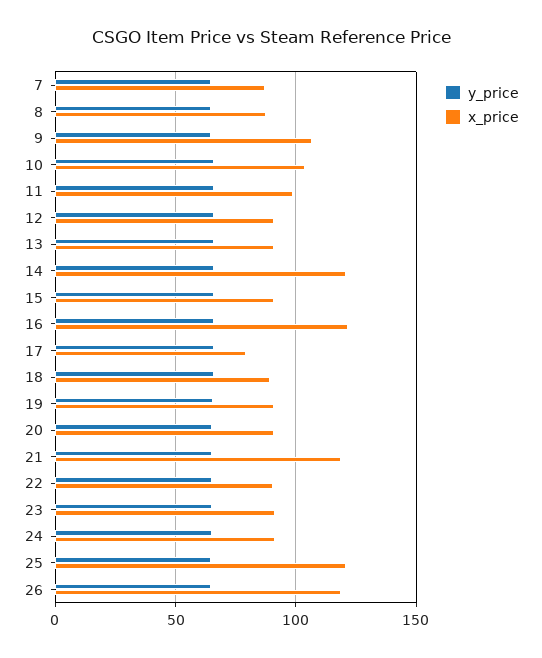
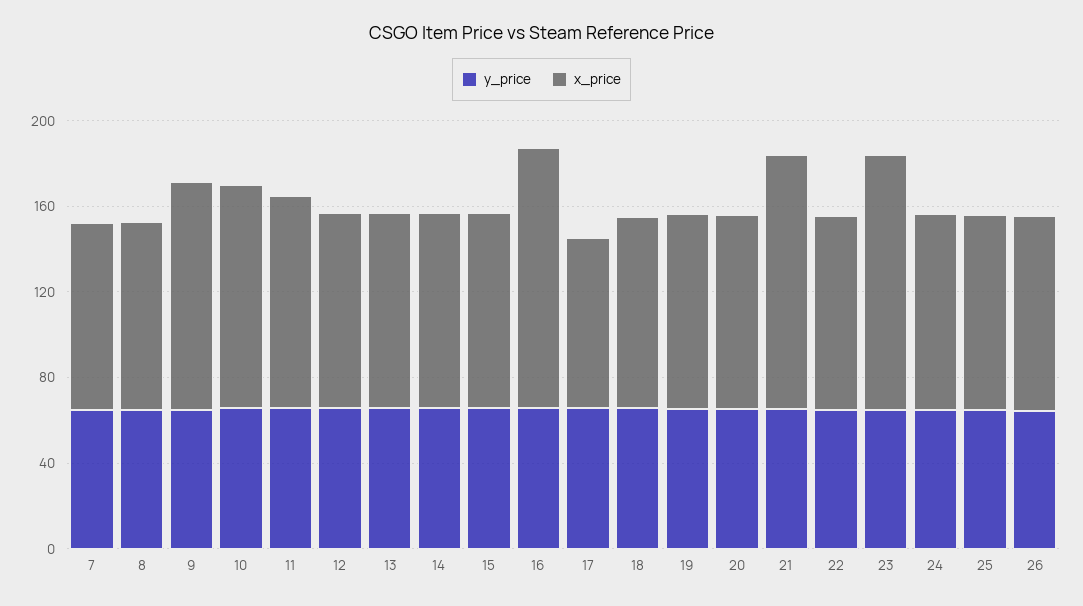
  {
    "y_price": {
      "7": 65,
      "8": 65,
      "9": 65,
      "10": 65,
      "11": 65,
      "12": 65,
      "13": 65,
      "14": 65,
      "15": 65,
      "16": 65,
      "17": 65,
      "18": 65,
      "19": 65,
      "20": 65,
      "21": 65,
      "22": 65,
      "23": 65,
      "24": 65,
      "25": 65,
      "26": 65
    },
    "x_price": {
      "7": 85,
      "8": 90,
      "9": 105,
      "10": 105,
      "11": 100,
      "12": 90,
      "13": 90,
-     "14": 120,
+     "14": 90,
      "15": 90,
      "16": 120,
      "17": 80,
      "18": 90,
      "19": 90,
      "20": 90,
      "21": 120,
      "22": 90,
-     "23": 90,
+     "23": 120,
      "24": 90,
-     "25": 120,
+     "25": 90,
-     "26": 120
+     "26": 90
    }
  }

